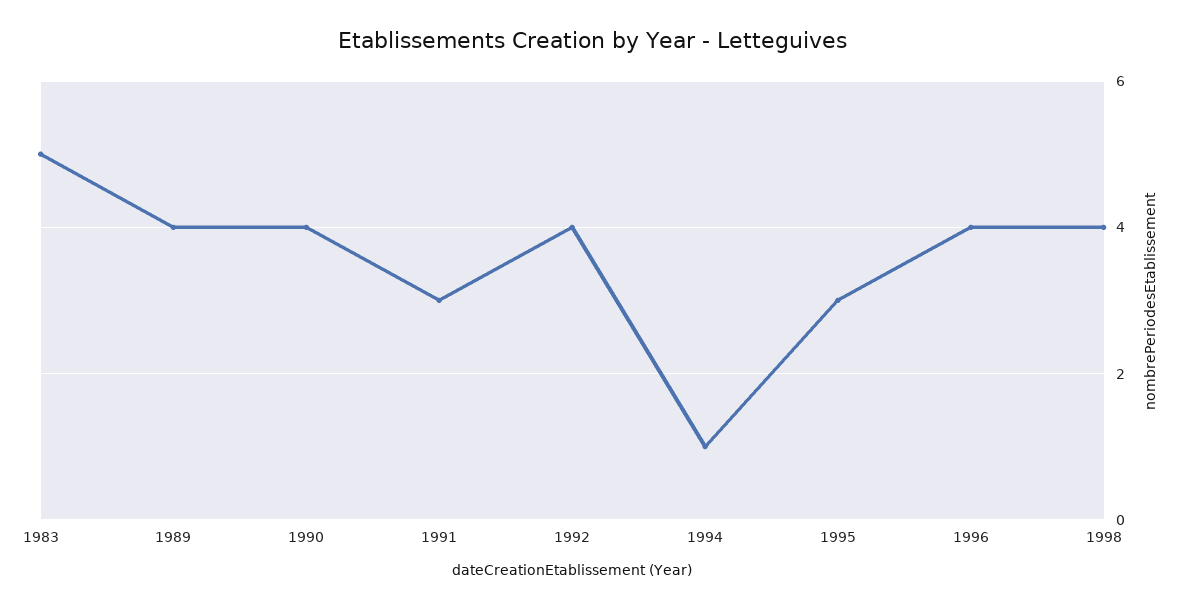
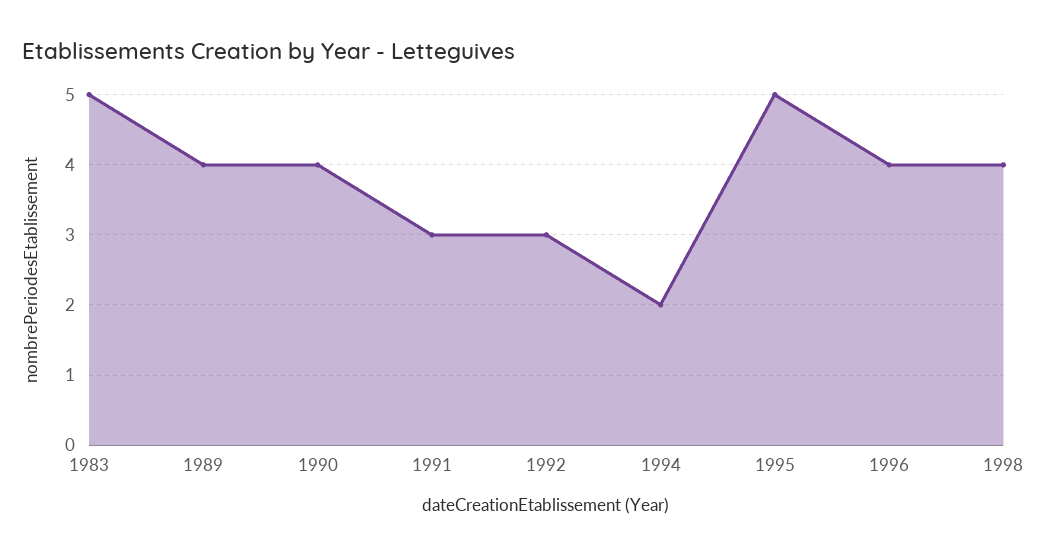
  {
    "1983": 5,
    "1989": 4,
    "1990": 4,
    "1991": 3,
-   "1992": 4,
+   "1992": 3,
-   "1994": 1,
+   "1994": 2,
-   "1995": 3,
+   "1995": 5,
    "1996": 4,
    "1998": 4
  }

